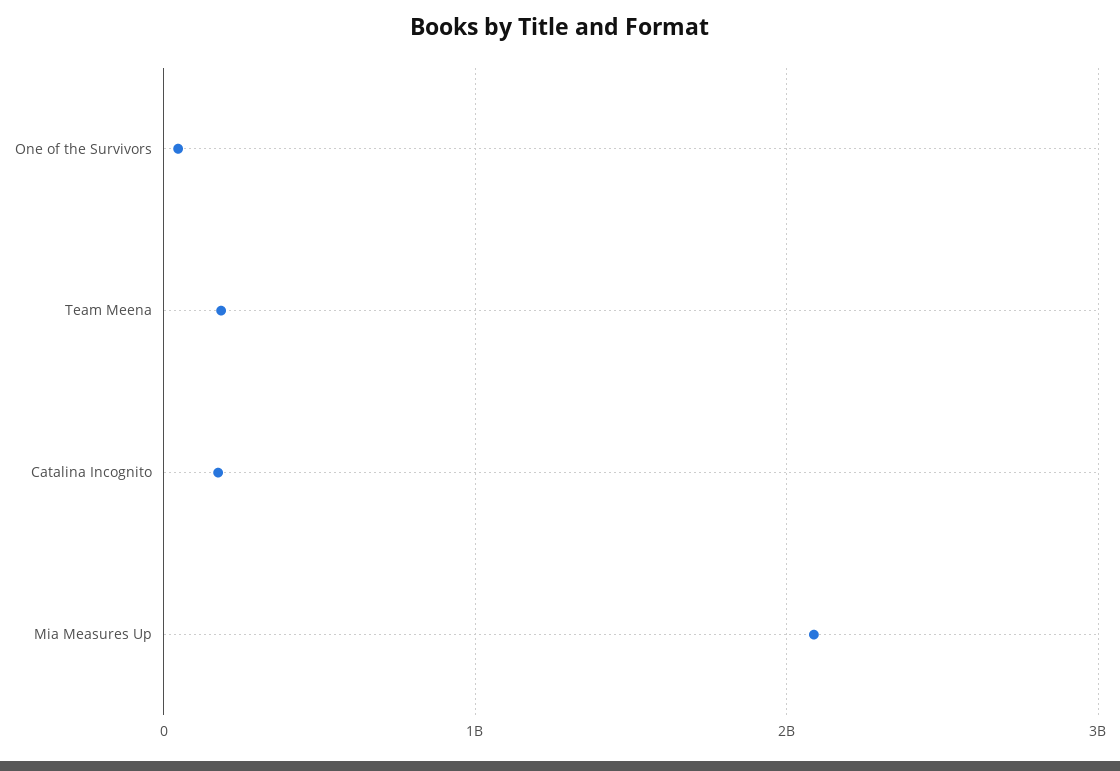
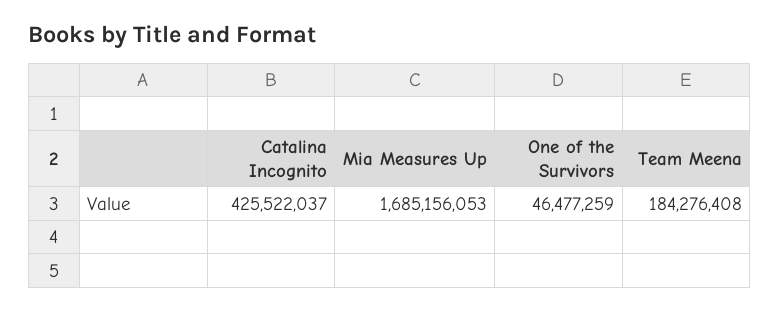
  {
    "One of the Survivors": 46477259,
    "Team Meena": 184276408,
-   "Catalina Incognito": 200000000,
+   "Catalina Incognito": 425522037,
-   "Mia Measures Up": 2100000000
+   "Mia Measures Up": 1685156053
  }

